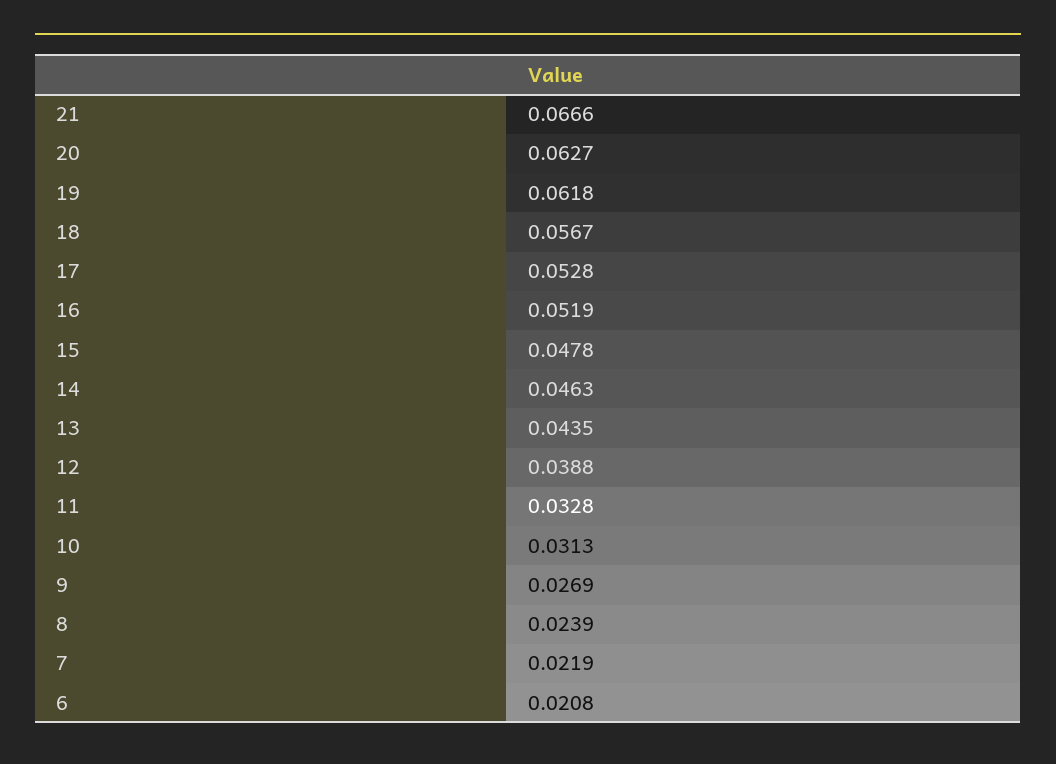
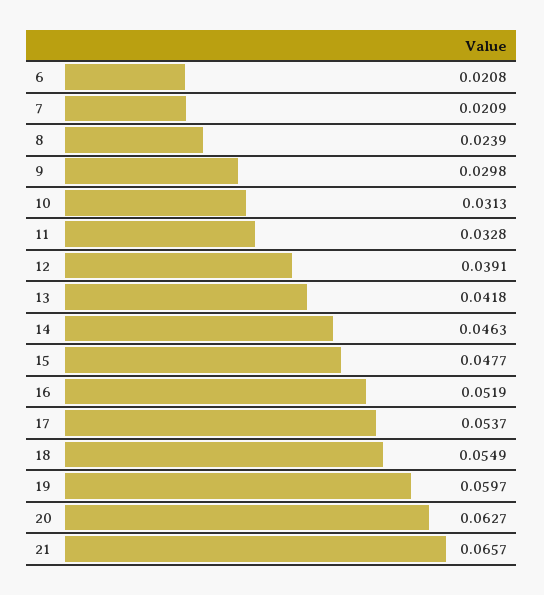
  {
-   "21": 0.0666,
+   "21": 0.0657,
    "20": 0.0627,
-   "19": 0.0618,
+   "19": 0.0597,
-   "18": 0.0567,
+   "18": 0.0549,
-   "17": 0.0528,
+   "17": 0.0537,
    "16": 0.0519,
-   "15": 0.0478,
+   "15": 0.0477,
    "14": 0.0463,
-   "13": 0.0435,
+   "13": 0.0418,
-   "12": 0.0388,
+   "12": 0.0391,
    "11": 0.0328,
    "10": 0.0313,
-   "9": 0.0269,
+   "9": 0.0298,
    "8": 0.0239,
-   "7": 0.0219,
+   "7": 0.0209,
    "6": 0.0208
  }

